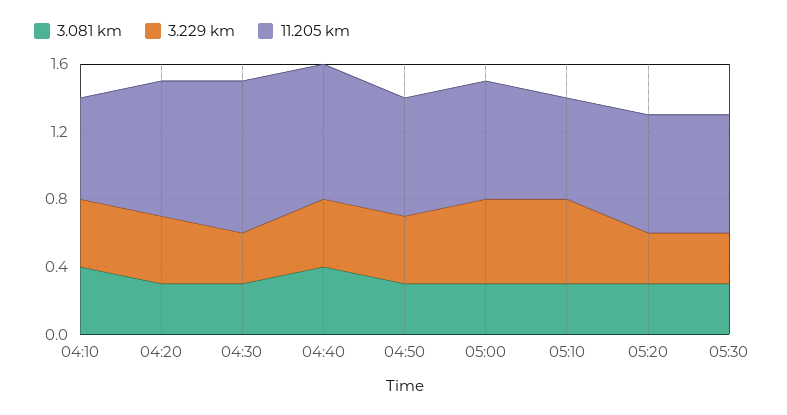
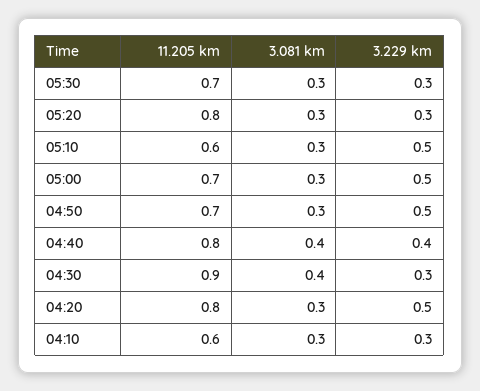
  {
    "3.081 km": {
-     "04:10": 0.4,
+     "04:10": 0.3,
      "04:20": 0.3,
-     "04:30": 0.3,
+     "04:30": 0.4,
      "04:40": 0.4,
      "04:50": 0.3,
      "05:00": 0.3,
      "05:10": 0.3,
      "05:20": 0.3,
      "05:30": 0.3
    },
    "3.229 km": {
-     "04:10": 0.4,
+     "04:10": 0.3,
-     "04:20": 0.4,
+     "04:20": 0.5,
      "04:30": 0.3,
      "04:40": 0.4,
-     "04:50": 0.4,
+     "04:50": 0.5,
      "05:00": 0.5,
      "05:10": 0.5,
      "05:20": 0.3,
      "05:30": 0.3
    },
    "11.205 km": {
      "04:10": 0.6,
      "04:20": 0.8,
      "04:30": 0.9,
      "04:40": 0.8,
      "04:50": 0.7,
      "05:00": 0.7,
      "05:10": 0.6,
-     "05:20": 0.7,
+     "05:20": 0.8,
      "05:30": 0.7
    }
  }

